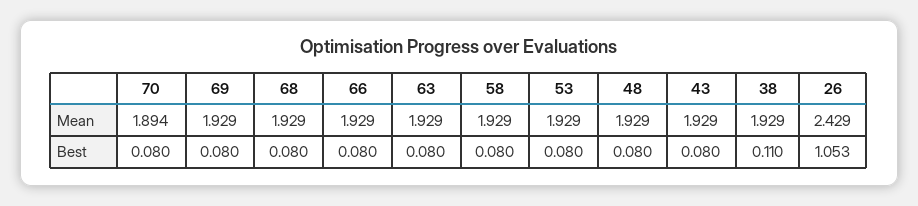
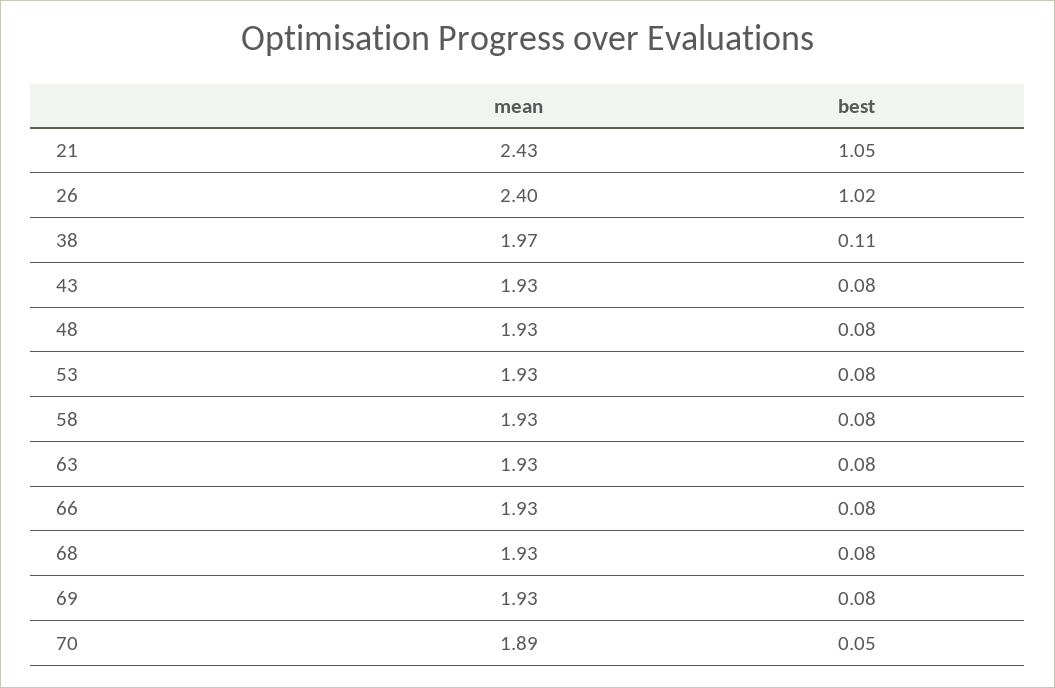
  {
    "70": {
      "Mean": 1.894,
-     "Best": 0.08
+     "Best": 0.05
    },
    "69": {
      "Mean": 1.929,
      "Best": 0.08
    },
    "68": {
      "Mean": 1.929,
      "Best": 0.08
    },
    "66": {
      "Mean": 1.929,
      "Best": 0.08
    },
    "63": {
      "Mean": 1.929,
      "Best": 0.08
    },
    "58": {
      "Mean": 1.929,
      "Best": 0.08
    },
    "53": {
      "Mean": 1.929,
      "Best": 0.08
    },
    "48": {
      "Mean": 1.929,
      "Best": 0.08
    },
    "43": {
      "Mean": 1.929,
      "Best": 0.08
    },
    "38": {
-     "Mean": 1.929,
+     "Mean": 1.97,
      "Best": 0.11
    },
    "26": {
-     "Mean": 2.429,
+     "Mean": 2.4,
-     "Best": 1.053
+     "Best": 1.02
-   }
+   },
+   "21": {
+     "Mean": 2.43,
+     "Best": 1.05
+   }
  }

